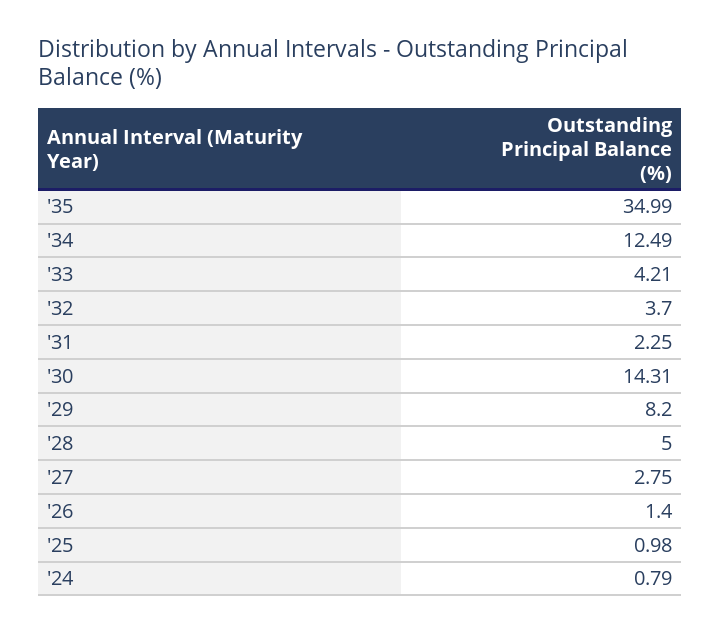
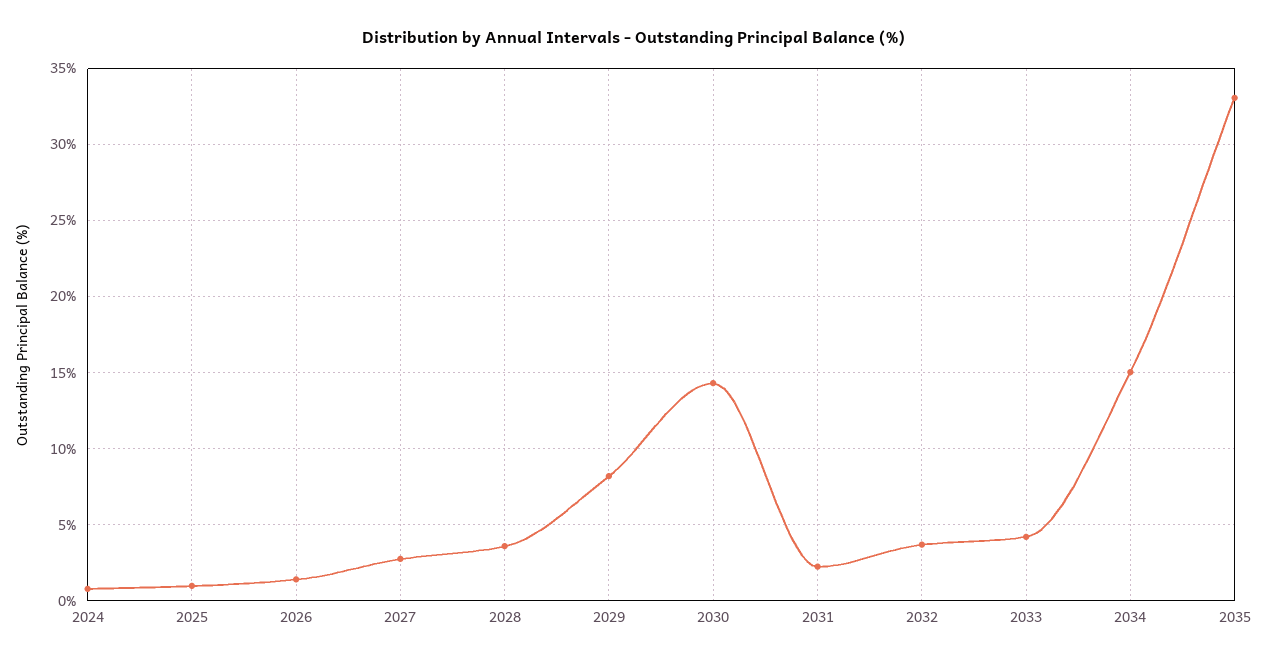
  {
-   "'35": 34.99,
+   "'35": 33,
-   "'34": 12.49,
+   "'34": 15,
    "'33": 4.21,
    "'32": 3.7,
    "'31": 2.25,
    "'30": 14.31,
    "'29": 8.2,
-   "'28": 5,
+   "'28": 3.5,
    "'27": 2.75,
    "'26": 1.4,
    "'25": 0.98,
    "'24": 0.79
  }

